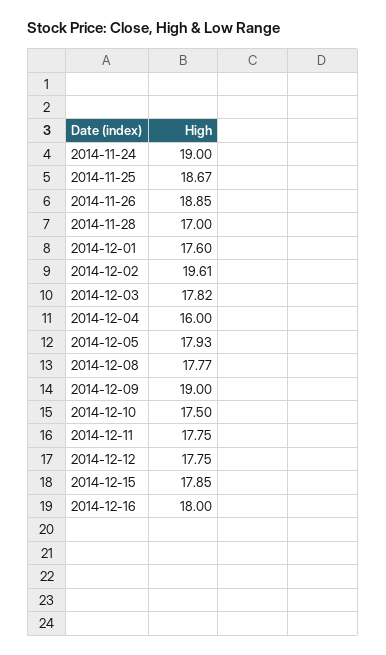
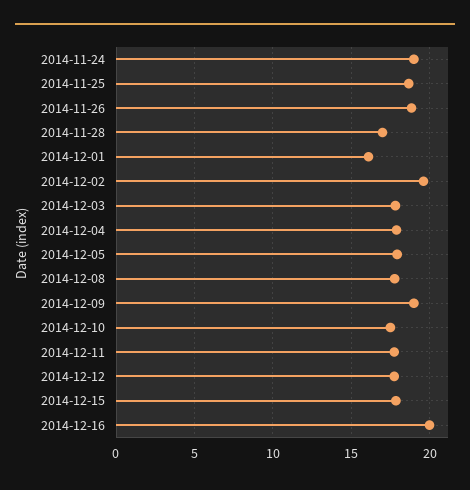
  {
    "2014-11-24": 19,
    "2014-11-25": 18.67,
    "2014-11-26": 18.85,
    "2014-11-28": 17,
-   "2014-12-01": 17.6,
+   "2014-12-01": 16,
    "2014-12-02": 19.61,
    "2014-12-03": 17.82,
-   "2014-12-04": 16,
+   "2014-12-04": 18,
    "2014-12-05": 17.93,
    "2014-12-08": 17.77,
    "2014-12-09": 19,
    "2014-12-10": 17.5,
    "2014-12-11": 17.75,
    "2014-12-12": 17.75,
    "2014-12-15": 17.85,
-   "2014-12-16": 18
+   "2014-12-16": 20
  }

